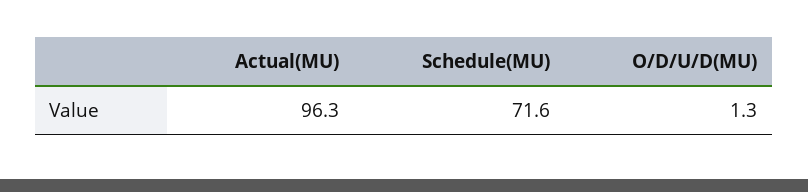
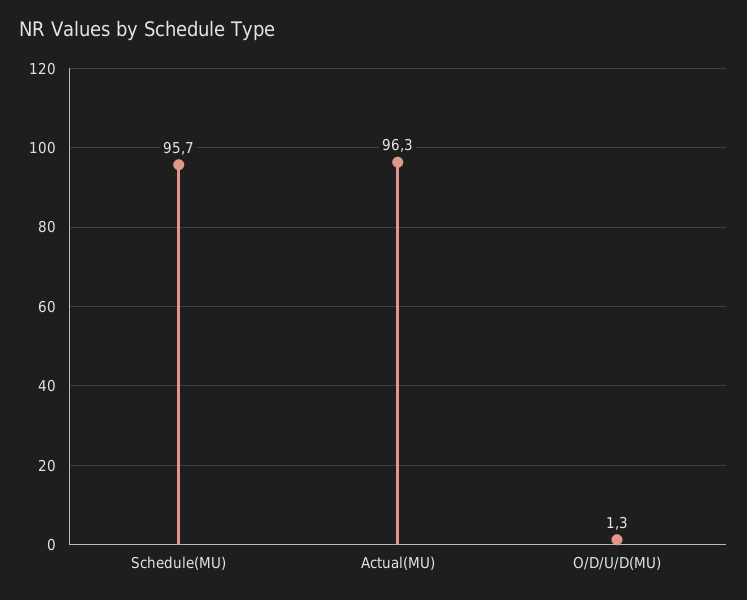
  {
    "Actual(MU)": 96.3,
-   "Schedule(MU)": 71.6,
+   "Schedule(MU)": 95.7,
    "O/D/U/D(MU)": 1.3
  }

